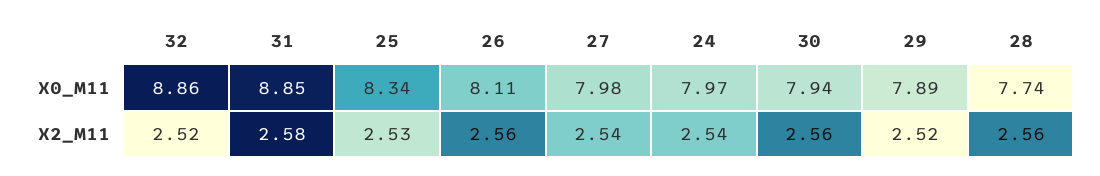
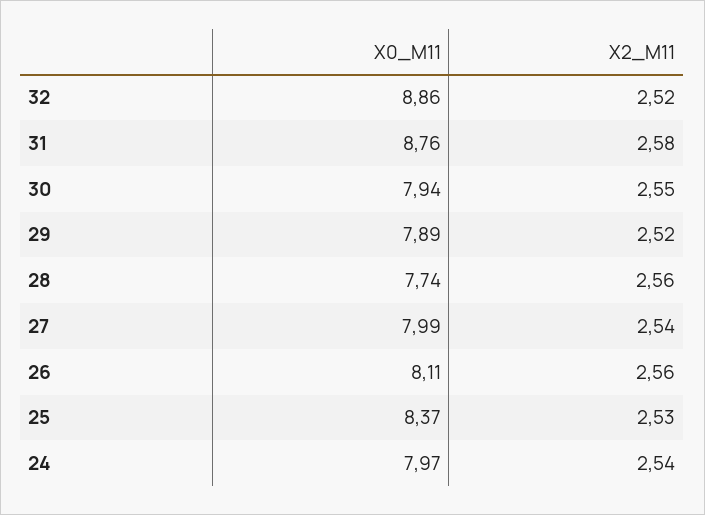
  {
    "32": {
      "X0_M11": 8.86,
      "X2_M11": 2.52
    },
    "31": {
-     "X0_M11": 8.85,
+     "X0_M11": 8.76,
      "X2_M11": 2.58
    },
    "25": {
-     "X0_M11": 8.34,
+     "X0_M11": 8.37,
      "X2_M11": 2.53
    },
    "26": {
      "X0_M11": 8.11,
      "X2_M11": 2.56
    },
    "27": {
-     "X0_M11": 7.98,
+     "X0_M11": 7.99,
      "X2_M11": 2.54
    },
    "24": {
      "X0_M11": 7.97,
      "X2_M11": 2.54
    },
    "30": {
      "X0_M11": 7.94,
-     "X2_M11": 2.56
+     "X2_M11": 2.55
    },
    "29": {
      "X0_M11": 7.89,
      "X2_M11": 2.52
    },
    "28": {
      "X0_M11": 7.74,
      "X2_M11": 2.56
    }
  }

